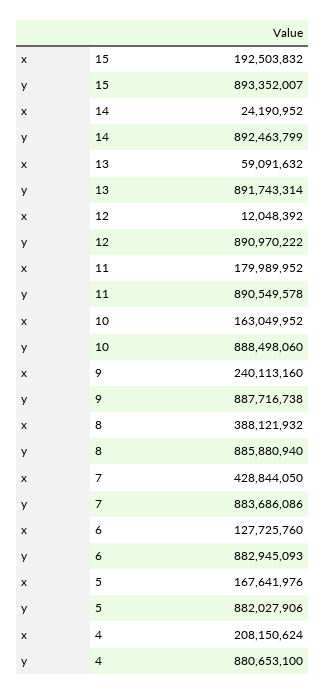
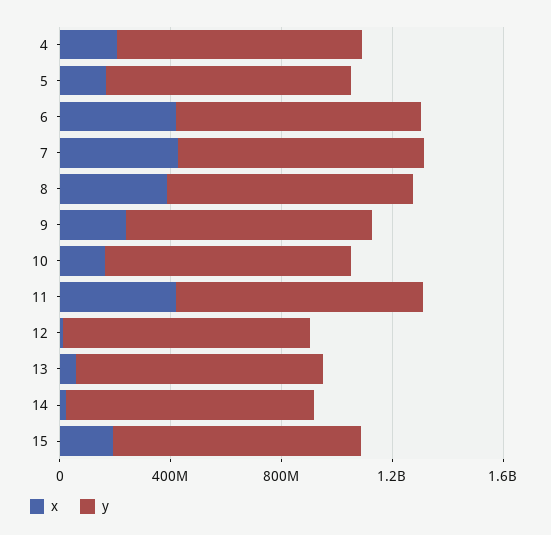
  {
    "x": {
      "15": 192503832,
      "14": 24190952,
      "13": 59091632,
      "12": 12048392,
-     "11": 179989952,
+     "11": 400000000,
      "10": 163049952,
      "9": 240113160,
      "8": 388121932,
      "7": 428844050,
-     "6": 127725760,
+     "6": 400000000,
      "5": 167641976,
      "4": 208150624
    },
    "y": {
      "15": 893352007,
      "14": 892463799,
      "13": 891743314,
      "12": 890970222,
      "11": 890549578,
      "10": 888498060,
      "9": 887716738,
      "8": 885880940,
      "7": 883686086,
      "6": 882945093,
      "5": 882027906,
      "4": 880653100
    }
  }

